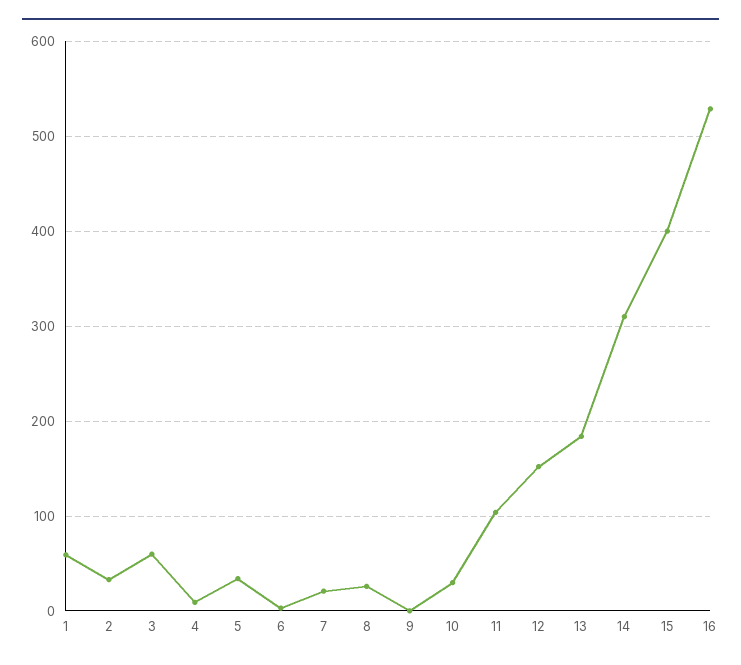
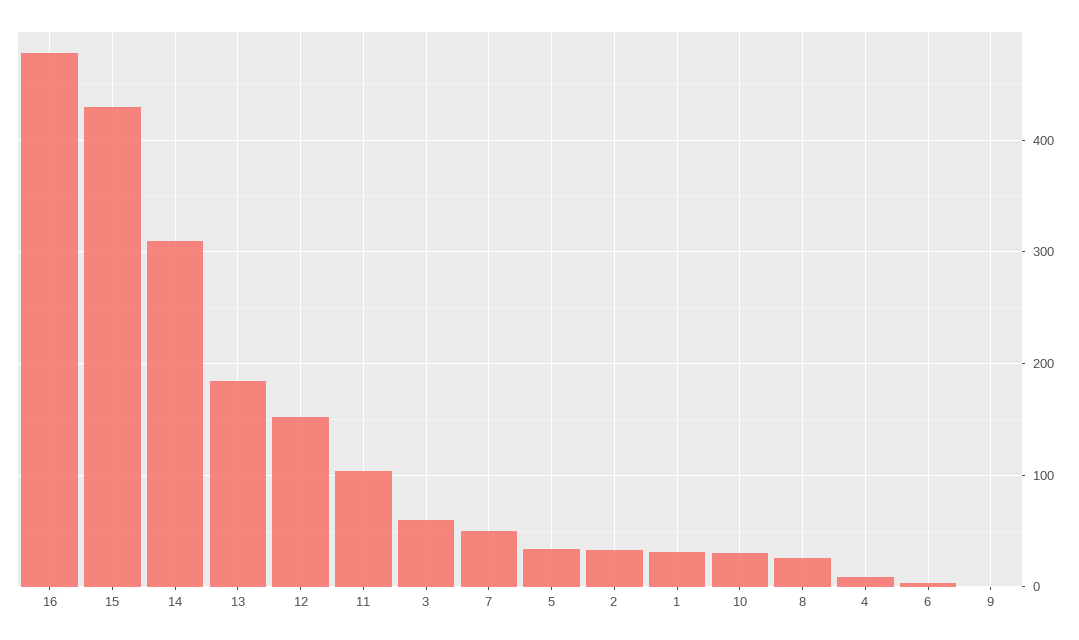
  {
-   "1": 60,
+   "1": 30,
    "2": 30,
    "3": 60,
    "4": 10,
    "5": 30,
    "6": 0,
-   "7": 20,
+   "7": 50,
    "8": 30,
    "9": 0,
    "10": 30,
    "11": 100,
    "12": 150,
    "13": 180,
    "14": 310,
-   "15": 400,
+   "15": 430,
-   "16": 530
+   "16": 480
  }

